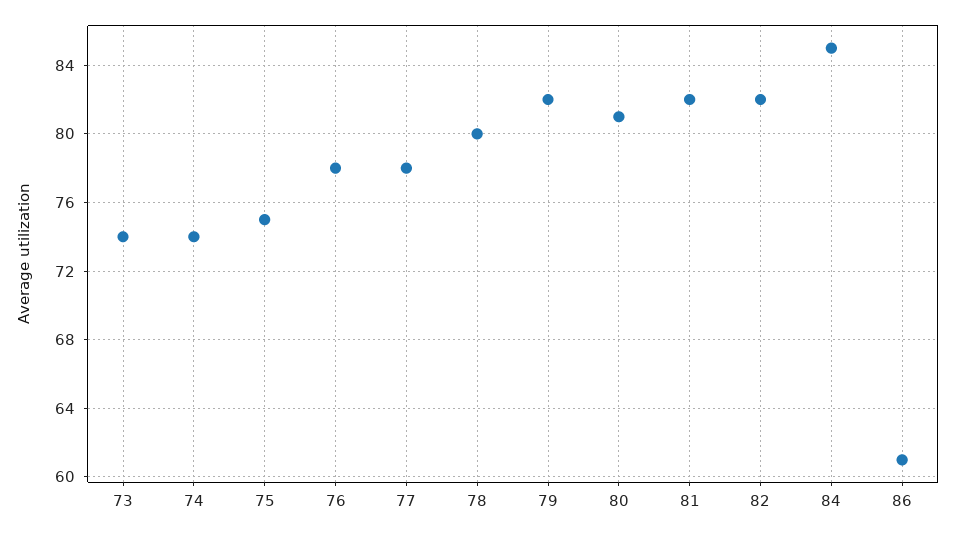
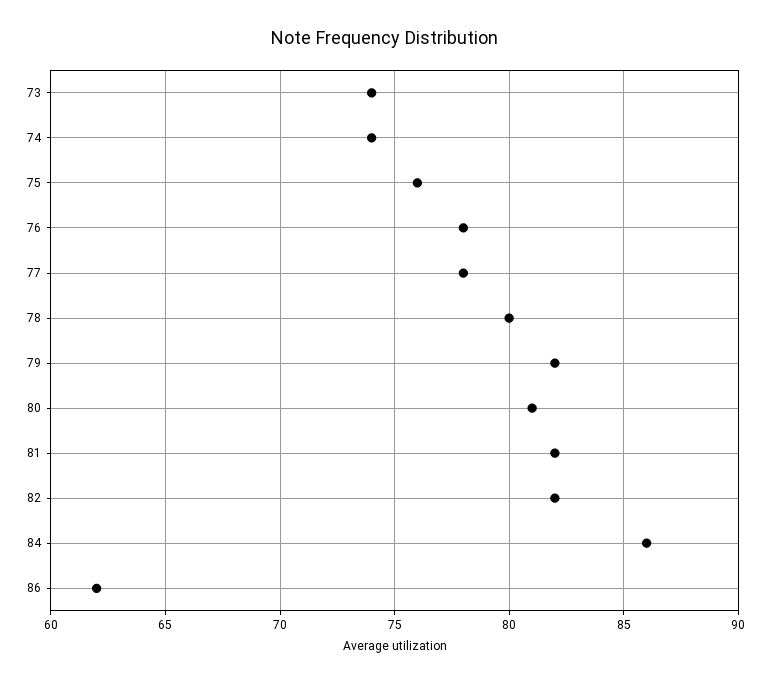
  {
    "73": 74,
    "74": 74,
-   "75": 75,
+   "75": 76,
    "76": 78,
    "77": 78,
    "78": 80,
    "79": 82,
    "80": 81,
    "81": 82,
    "82": 82,
-   "84": 85,
+   "84": 86,
-   "86": 61
+   "86": 62
  }

